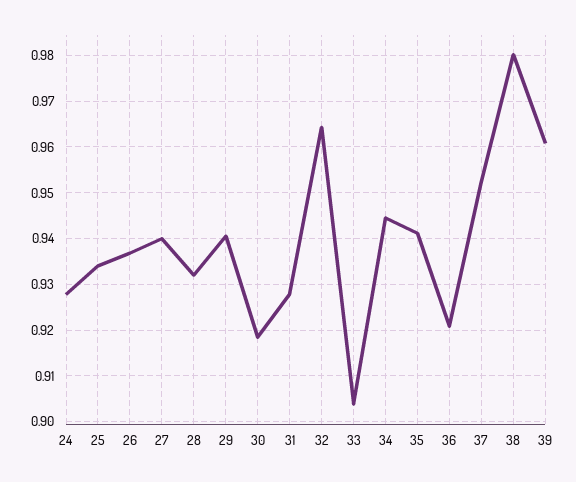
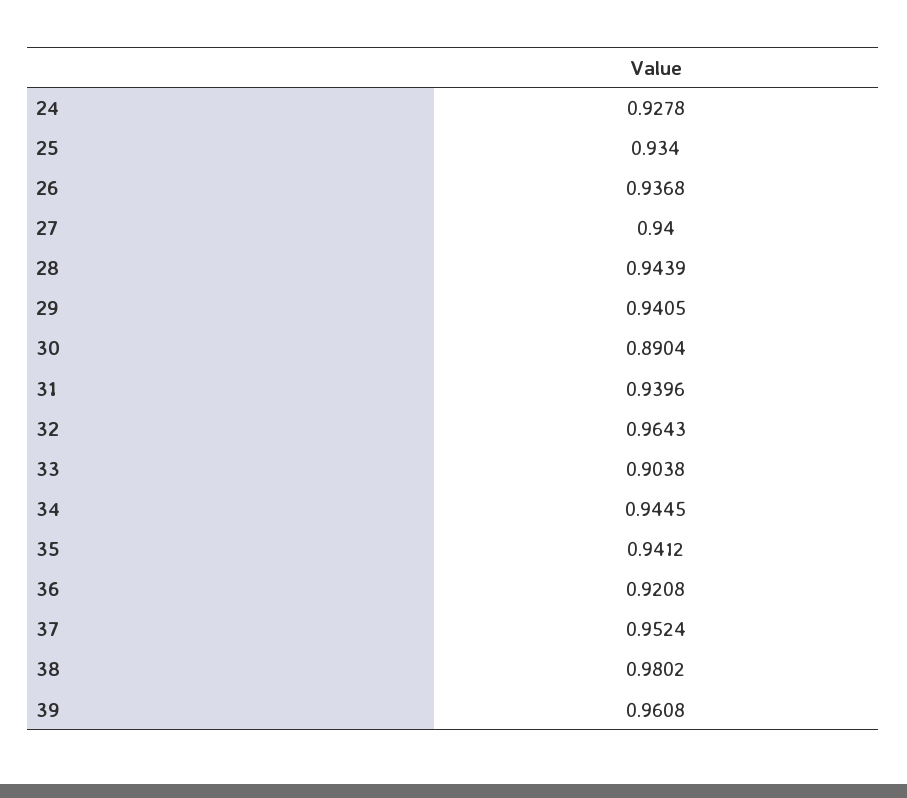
  {
    "24": 0.9278,
    "25": 0.934,
    "26": 0.9368,
    "27": 0.94,
-   "28": 0.932,
+   "28": 0.9439,
    "29": 0.9405,
-   "30": 0.918,
+   "30": 0.8904,
-   "31": 0.928,
+   "31": 0.9396,
    "32": 0.9643,
    "33": 0.9038,
    "34": 0.9445,
    "35": 0.9412,
    "36": 0.9208,
    "37": 0.9524,
    "38": 0.9802,
    "39": 0.9608
  }

